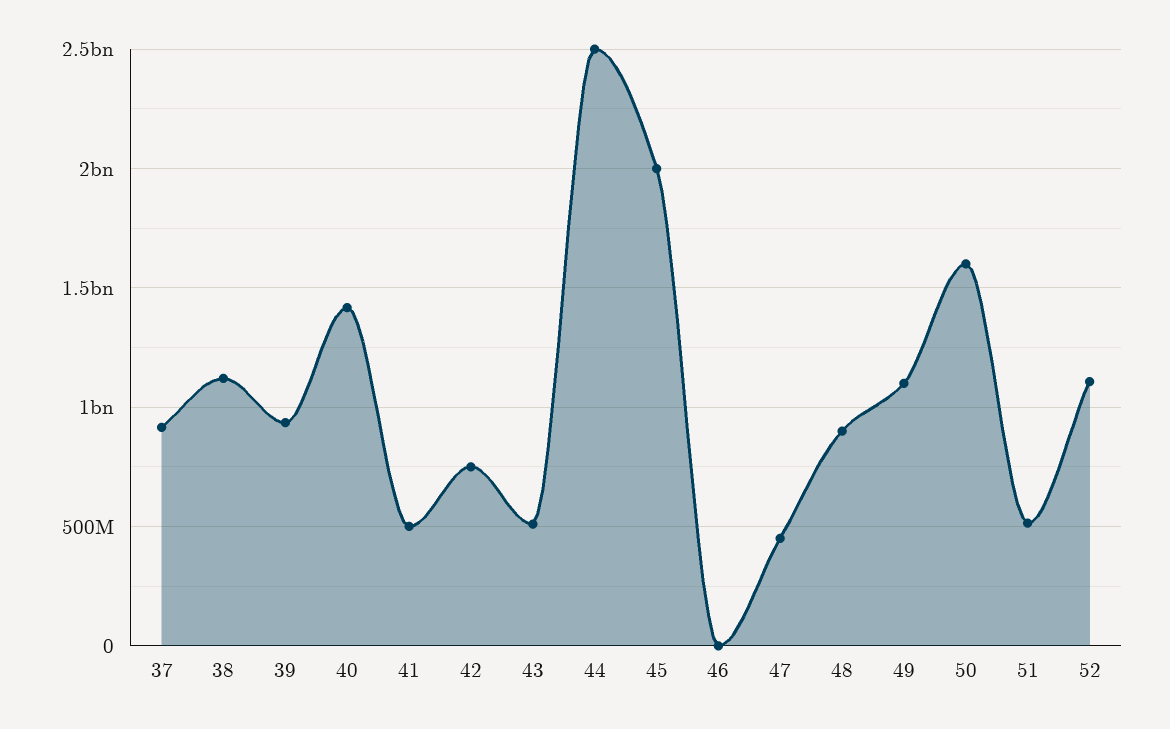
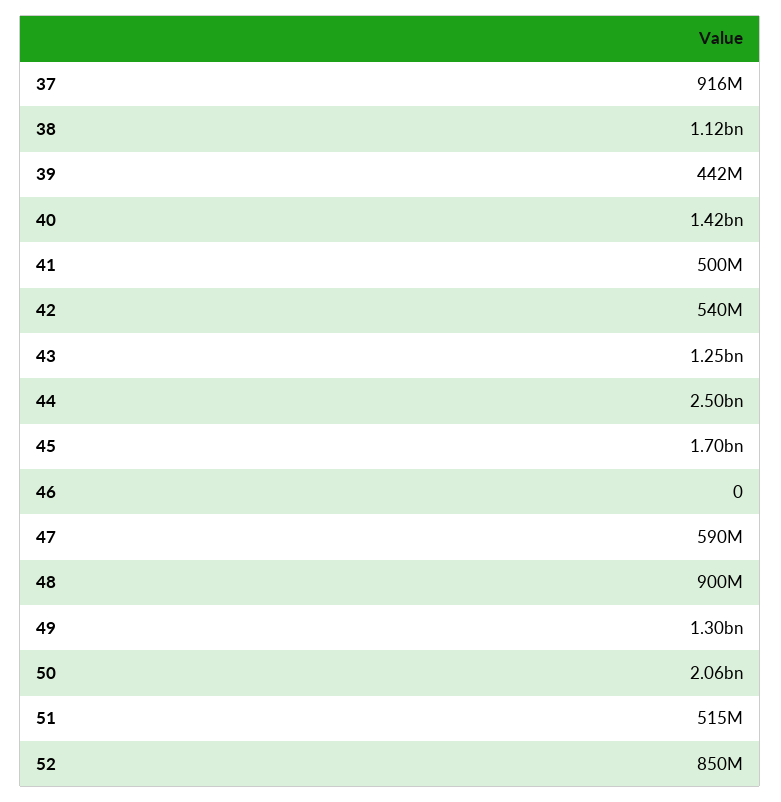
  {
    "37": 916000000,
    "38": 1120000000,
-   "39": 950000000,
+   "39": 442000000,
    "40": 1420000000,
    "41": 500000000,
-   "42": 750000000,
+   "42": 540000000,
-   "43": 500000000,
+   "43": 1250000000,
    "44": 2500000000,
-   "45": 2000000000,
+   "45": 1700000000,
    "46": 0,
-   "47": 450000000,
+   "47": 590000000,
    "48": 900000000,
-   "49": 1100000000,
+   "49": 1300000000,
-   "50": 1600000000,
+   "50": 2060000000,
    "51": 515000000,
-   "52": 1100000000
+   "52": 850000000
  }

